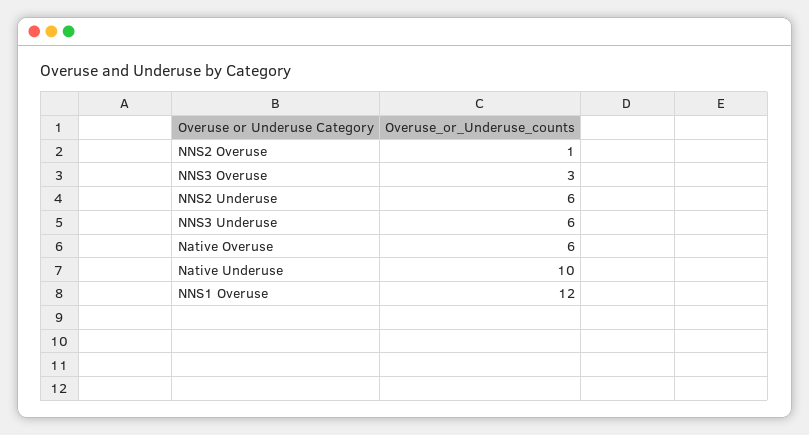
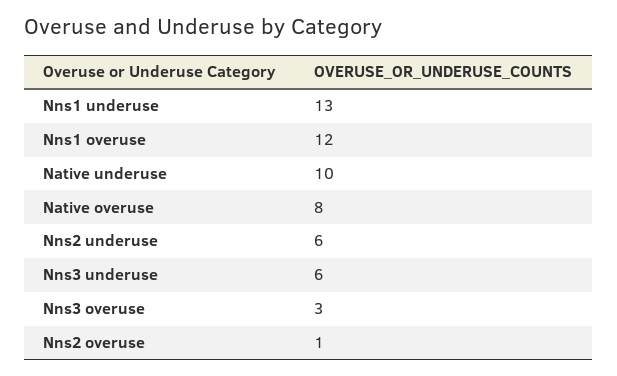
  {
    "NNS2 Overuse": 1,
    "NNS3 Overuse": 3,
    "NNS2 Underuse": 6,
    "NNS3 Underuse": 6,
-   "Native Overuse": 6,
+   "Native Overuse": 8,
    "Native Underuse": 10,
-   "NNS1 Overuse": 12
+   "NNS1 Overuse": 12,
+   "Nns1 underuse": 13
  }

